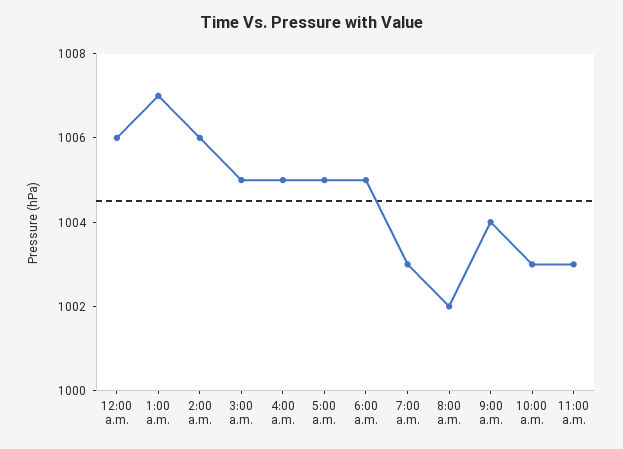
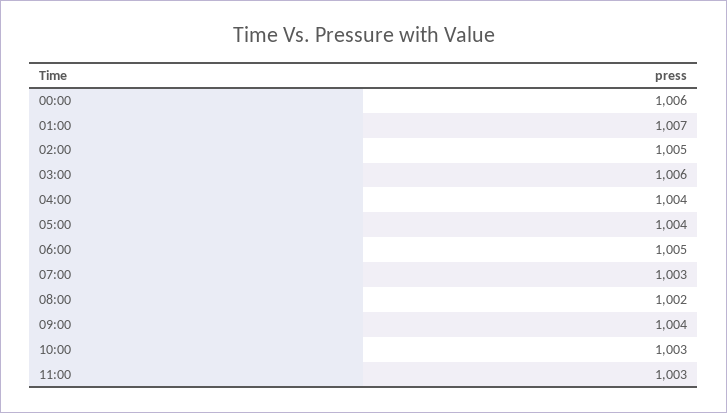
  {
    "12:00 a.m.": 1006,
    "1:00 a.m.": 1007,
-   "2:00 a.m.": 1006,
+   "2:00 a.m.": 1005,
-   "3:00 a.m.": 1005,
+   "3:00 a.m.": 1006,
-   "4:00 a.m.": 1005,
+   "4:00 a.m.": 1004,
-   "5:00 a.m.": 1005,
+   "5:00 a.m.": 1004,
    "6:00 a.m.": 1005,
    "7:00 a.m.": 1003,
    "8:00 a.m.": 1002,
    "9:00 a.m.": 1004,
    "10:00 a.m.": 1003,
    "11:00 a.m.": 1003
  }

